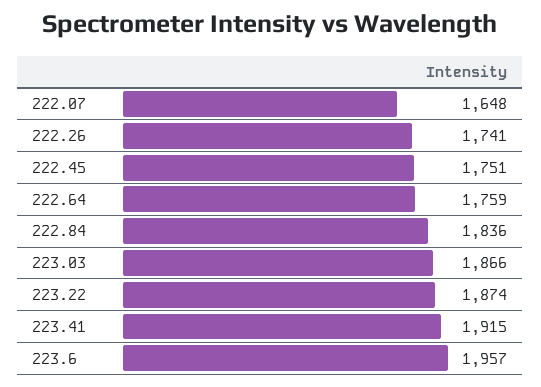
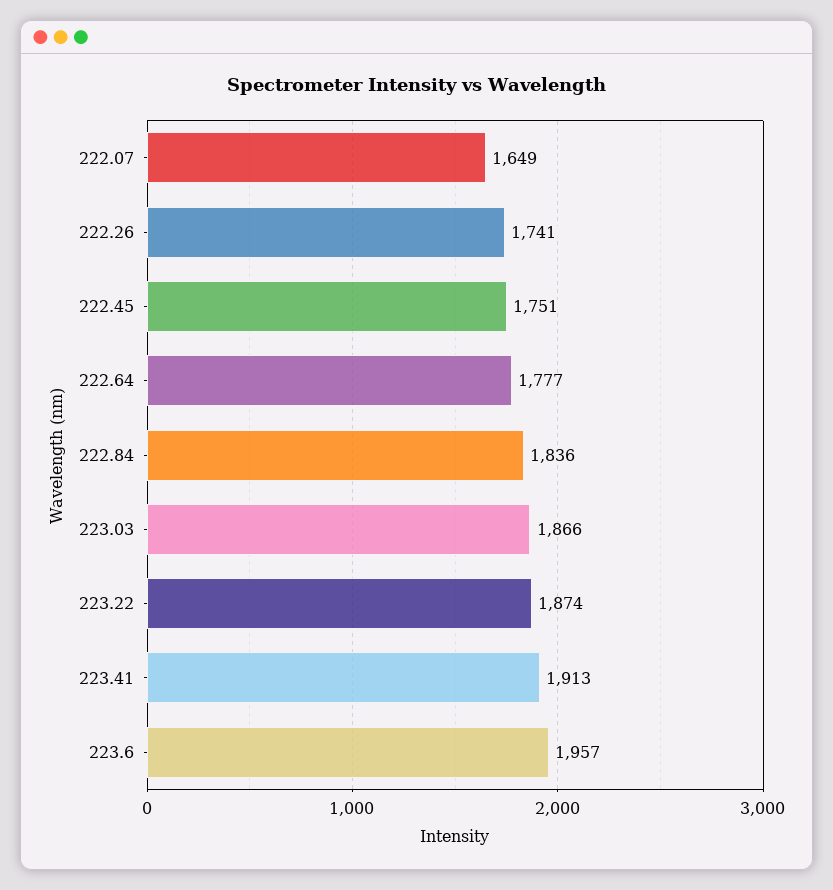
  {
-   "222.07": 1648,
+   "222.07": 1649,
    "222.26": 1741,
    "222.45": 1751,
-   "222.64": 1759,
+   "222.64": 1777,
    "222.84": 1836,
    "223.03": 1866,
    "223.22": 1874,
-   "223.41": 1915,
+   "223.41": 1913,
    "223.6": 1957
  }

